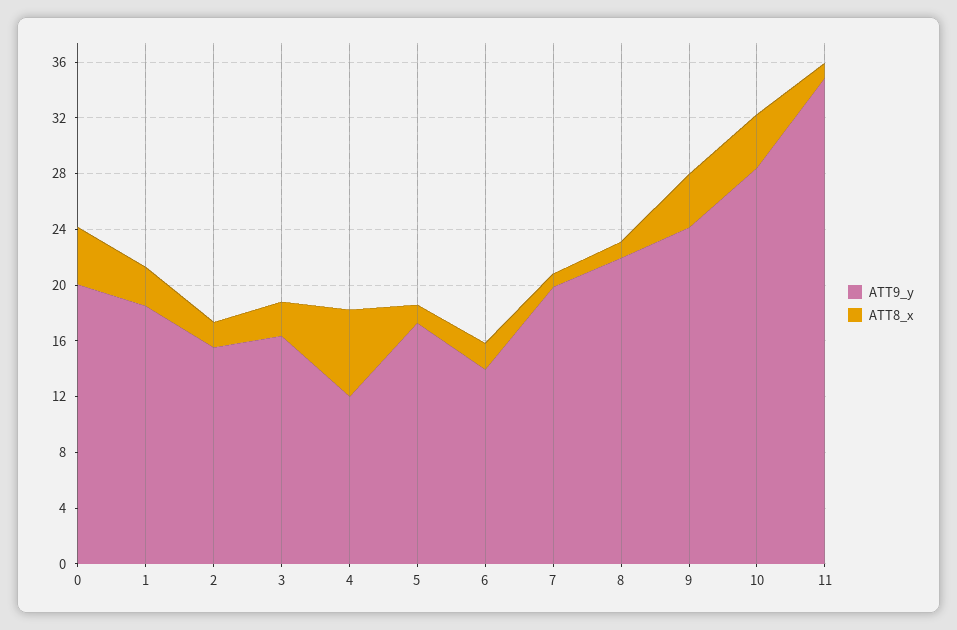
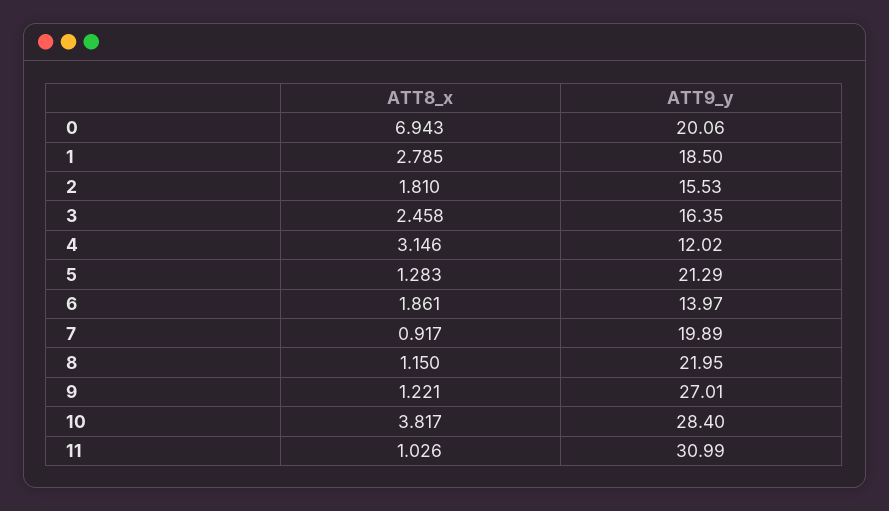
  {
    "ATT9_y": {
      "0": 20.06,
      "1": 18.5,
      "2": 15.53,
      "3": 16.35,
      "4": 12.02,
-     "5": 17,
+     "5": 21.29,
      "6": 13.97,
      "7": 19.89,
      "8": 21.95,
-     "9": 24,
+     "9": 27.01,
      "10": 28.4,
-     "11": 35
+     "11": 30.99
    },
    "ATT8_x": {
-     "0": 4,
+     "0": 6.943,
      "1": 2.785,
      "2": 1.81,
      "3": 2.458,
-     "4": 6,
+     "4": 3.146,
      "5": 1.283,
      "6": 1.861,
      "7": 0.917,
      "8": 1.15,
-     "9": 4,
+     "9": 1.221,
      "10": 3.817,
      "11": 1.026
    }
  }

